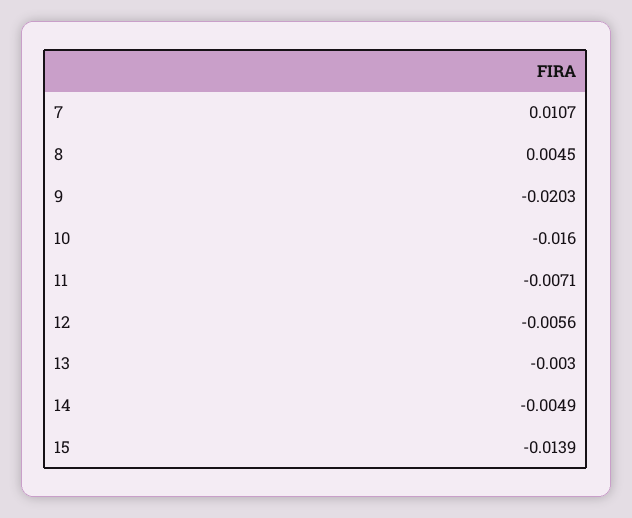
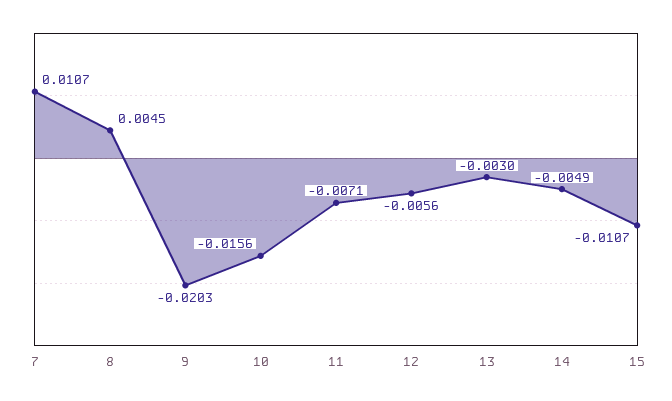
  {
    "7": 0.0107,
    "8": 0.0045,
    "9": -0.0203,
-   "10": -0.016,
+   "10": -0.0156,
    "11": -0.0071,
    "12": -0.0056,
    "13": -0.003,
    "14": -0.0049,
-   "15": -0.0139
+   "15": -0.0107
  }

